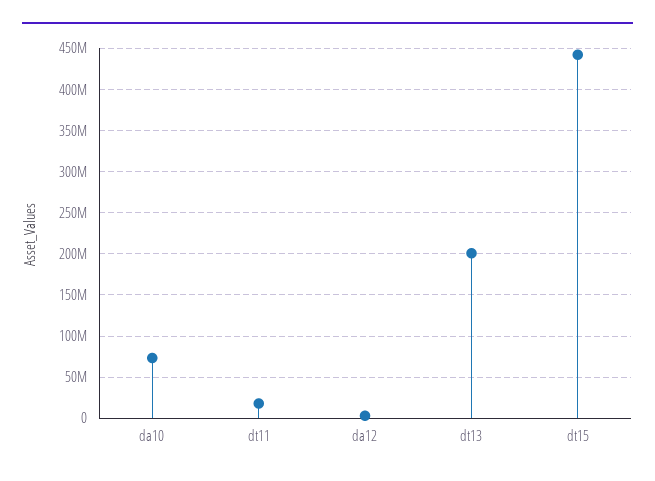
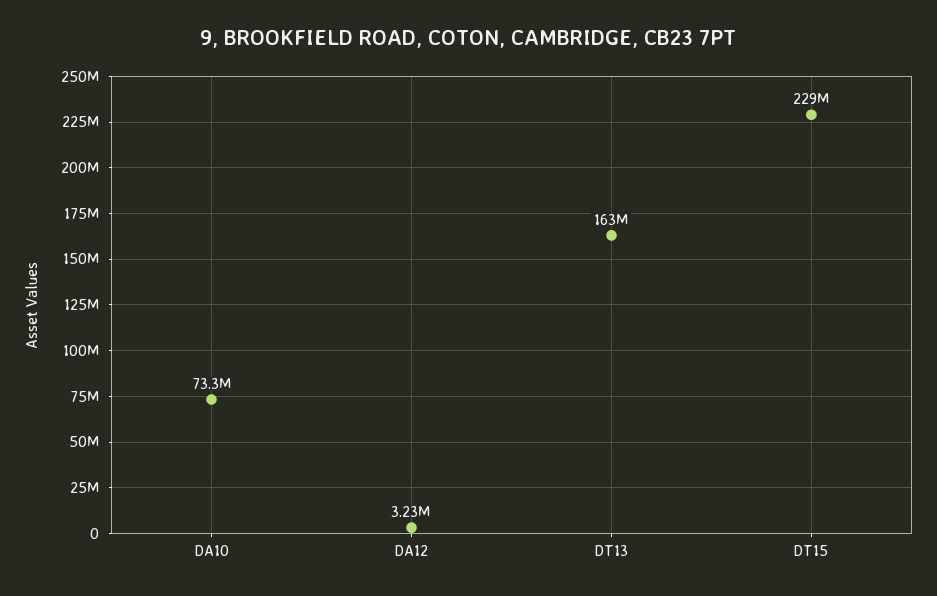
  {
    "da10": 73300000,
-   "dt11": 20000000,
    "da12": 3230000,
-   "dt13": 200000000,
+   "dt13": 163000000,
-   "dt15": 440000000
+   "dt15": 229000000
  }

